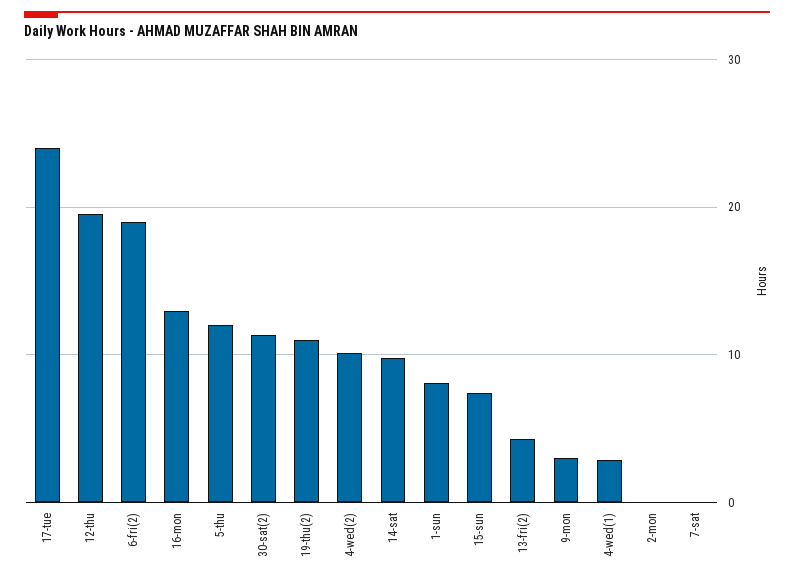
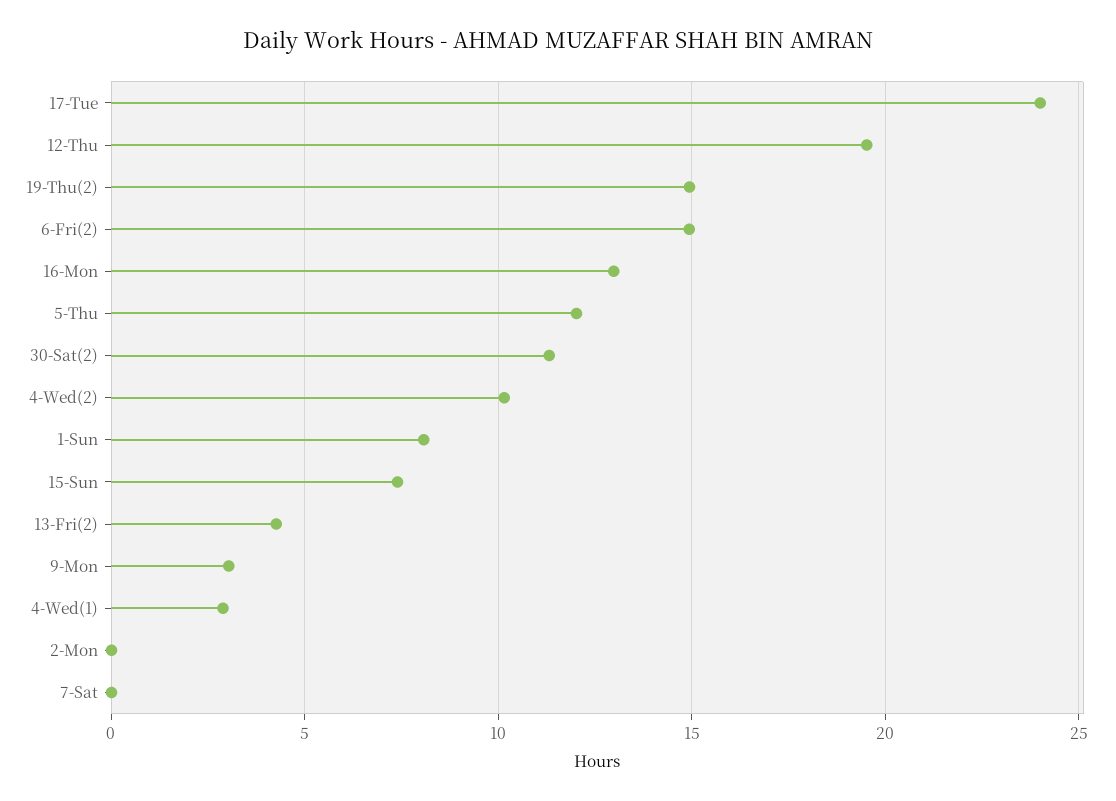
  {
    "17-tue": 24,
    "12-thu": 19.5,
-   "6-fri(2)": 19,
+   "6-fri(2)": 15,
    "16-mon": 13,
    "5-thu": 12,
    "30-sat(2)": 11.5,
-   "19-thu(2)": 11,
+   "19-thu(2)": 15,
    "4-wed(2)": 10,
-   "14-sat": 10,
    "1-sun": 8,
    "15-sun": 7.5,
    "13-fri(2)": 4.5,
    "9-mon": 3,
    "4-wed(1)": 3,
    "2-mon": 0,
    "7-sat": 0
  }

